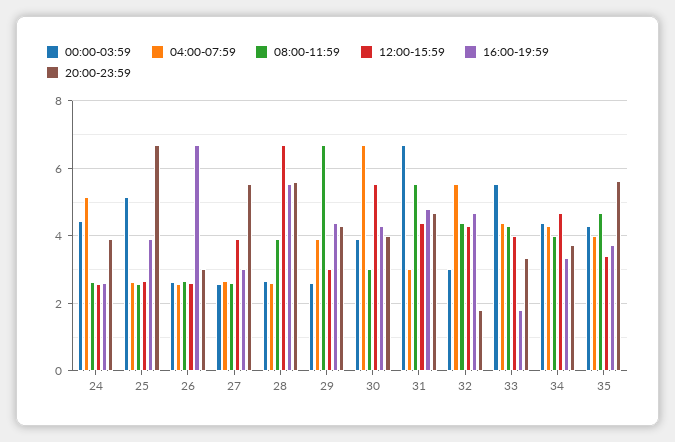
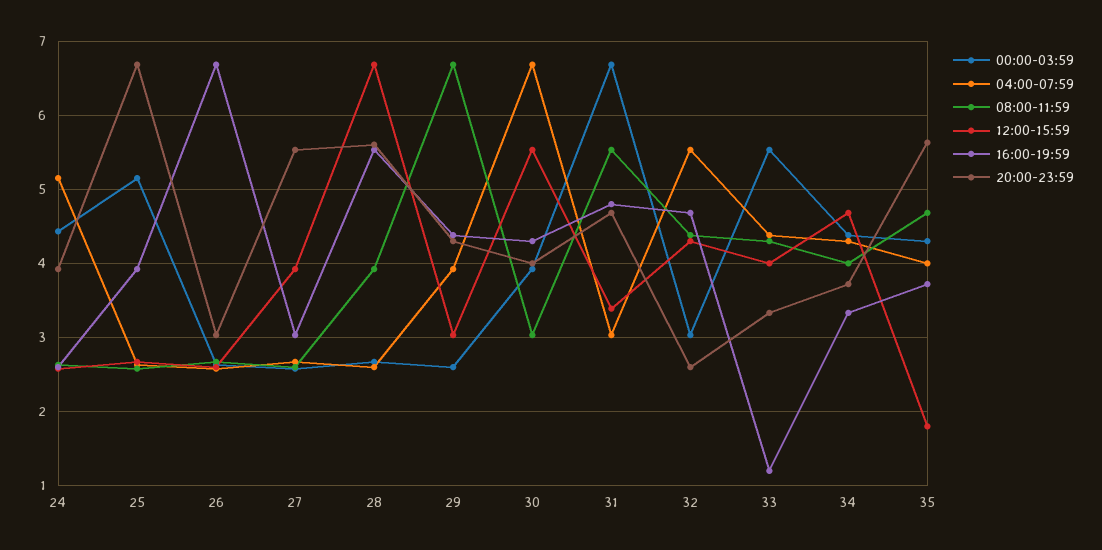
  {
    "00:00-03:59": {
      "24": 4.4,
      "25": 5.2,
      "26": 2.6,
      "27": 2.6,
      "28": 2.7,
      "29": 2.6,
      "30": 3.9,
      "31": 6.7,
      "32": 3,
      "33": 5.5,
      "34": 4.4,
      "35": 4.3
    },
    "04:00-07:59": {
      "24": 5.2,
      "25": 2.6,
      "26": 2.6,
      "27": 2.7,
      "28": 2.6,
      "29": 3.9,
      "30": 6.7,
      "31": 3,
      "32": 5.5,
      "33": 4.4,
      "34": 4.3,
      "35": 4
    },
    "08:00-11:59": {
      "24": 2.6,
      "25": 2.6,
      "26": 2.7,
      "27": 2.6,
      "28": 3.9,
      "29": 6.7,
      "30": 3,
      "31": 5.5,
      "32": 4.4,
      "33": 4.3,
      "34": 4,
      "35": 4.7
    },
    "12:00-15:59": {
      "24": 2.6,
      "25": 2.7,
      "26": 2.6,
      "27": 3.9,
      "28": 6.7,
      "29": 3,
      "30": 5.5,
-     "31": 4.4,
+     "31": 3.4,
      "32": 4.3,
      "33": 4,
      "34": 4.7,
-     "35": 3.4
+     "35": 1.8
    },
    "16:00-19:59": {
      "24": 2.6,
      "25": 3.9,
      "26": 6.7,
      "27": 3,
      "28": 5.5,
      "29": 4.4,
      "30": 4.3,
      "31": 4.8,
      "32": 4.7,
-     "33": 1.8,
+     "33": 1.2,
      "34": 3.3,
      "35": 3.7
    },
    "20:00-23:59": {
      "24": 3.9,
      "25": 6.7,
      "26": 3,
      "27": 5.5,
      "28": 5.6,
      "29": 4.3,
      "30": 4,
      "31": 4.7,
-     "32": 1.8,
+     "32": 2.6,
      "33": 3.3,
      "34": 3.7,
      "35": 5.6
    }
  }

